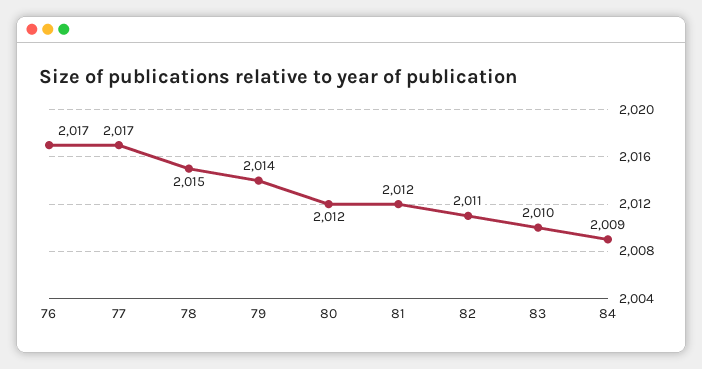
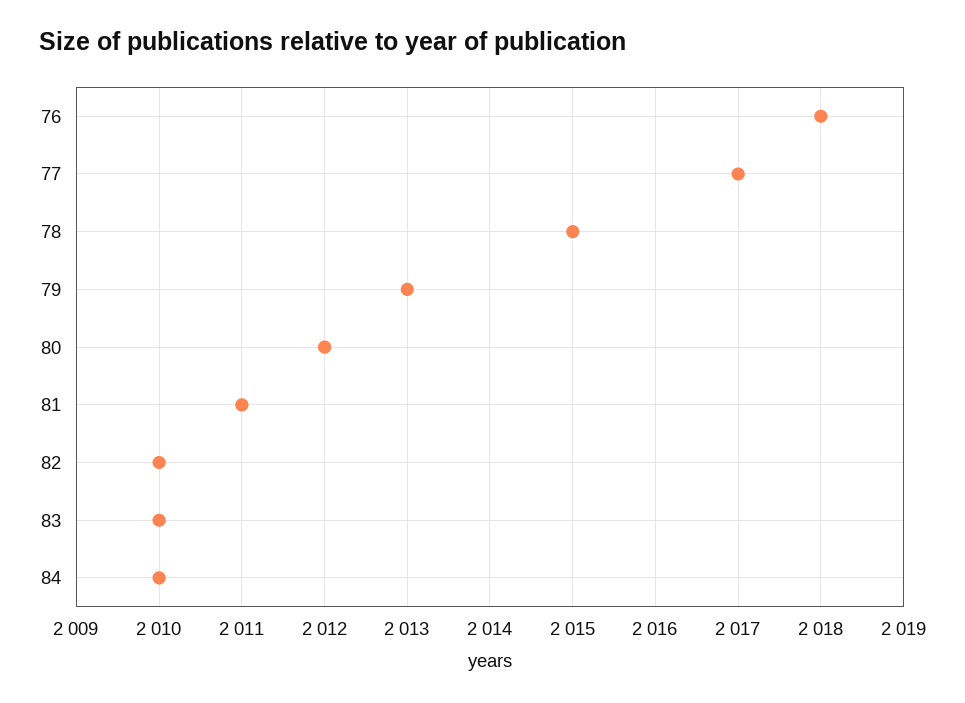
  {
-   "76": 2017,
+   "76": 2018,
    "77": 2017,
    "78": 2015,
-   "79": 2014,
+   "79": 2013,
    "80": 2012,
-   "81": 2012,
+   "81": 2011,
-   "82": 2011,
+   "82": 2010,
    "83": 2010,
-   "84": 2009
+   "84": 2010
  }

